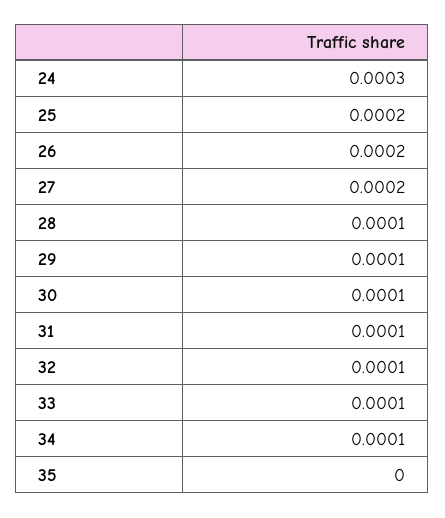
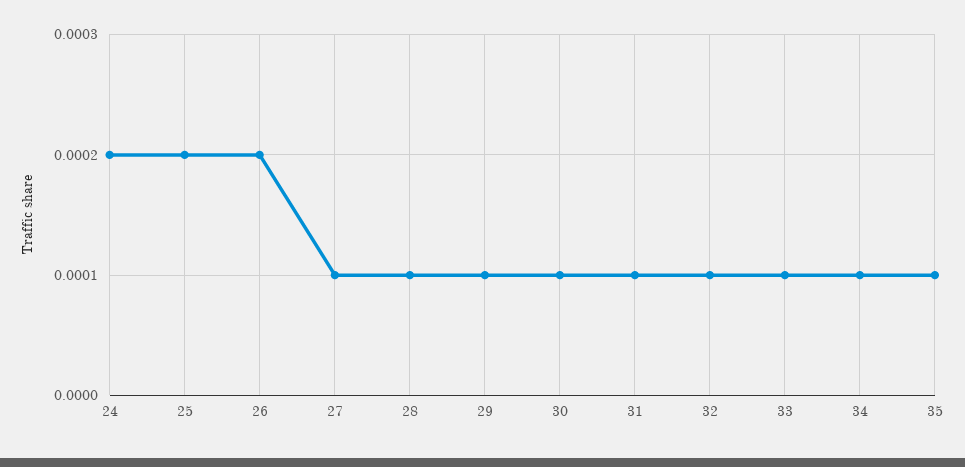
  {
-   "24": 0.0003,
+   "24": 0.0002,
    "25": 0.0002,
    "26": 0.0002,
-   "27": 0.0002,
+   "27": 0.0001,
    "28": 0.0001,
    "29": 0.0001,
    "30": 0.0001,
    "31": 0.0001,
    "32": 0.0001,
    "33": 0.0001,
    "34": 0.0001,
-   "35": 0
+   "35": 0.0001
  }

